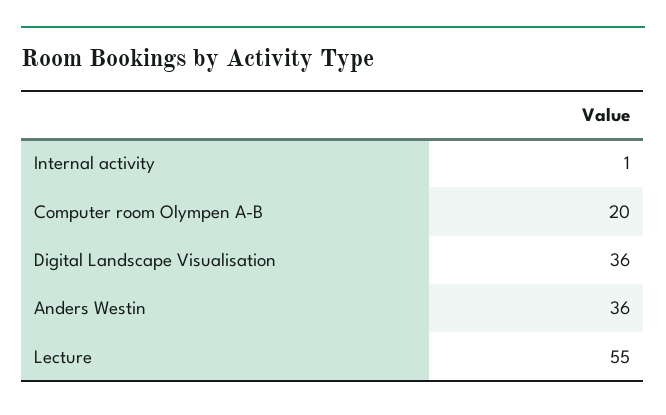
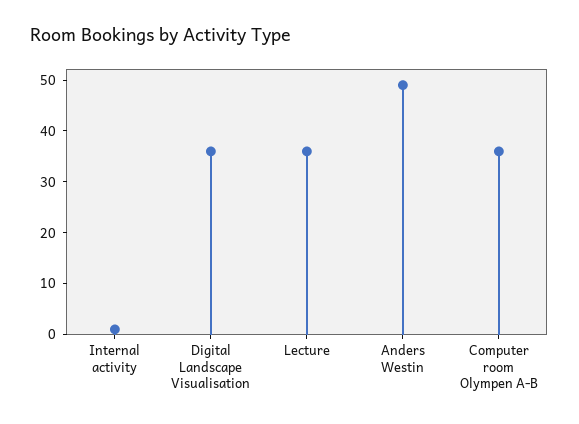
  {
    "Internal activity": 1,
-   "Computer room Olympen A-B": 20,
+   "Computer room Olympen A-B": 35,
    "Digital Landscape Visualisation": 36,
-   "Anders Westin": 36,
+   "Anders Westin": 50,
-   "Lecture": 55
+   "Lecture": 35
  }

